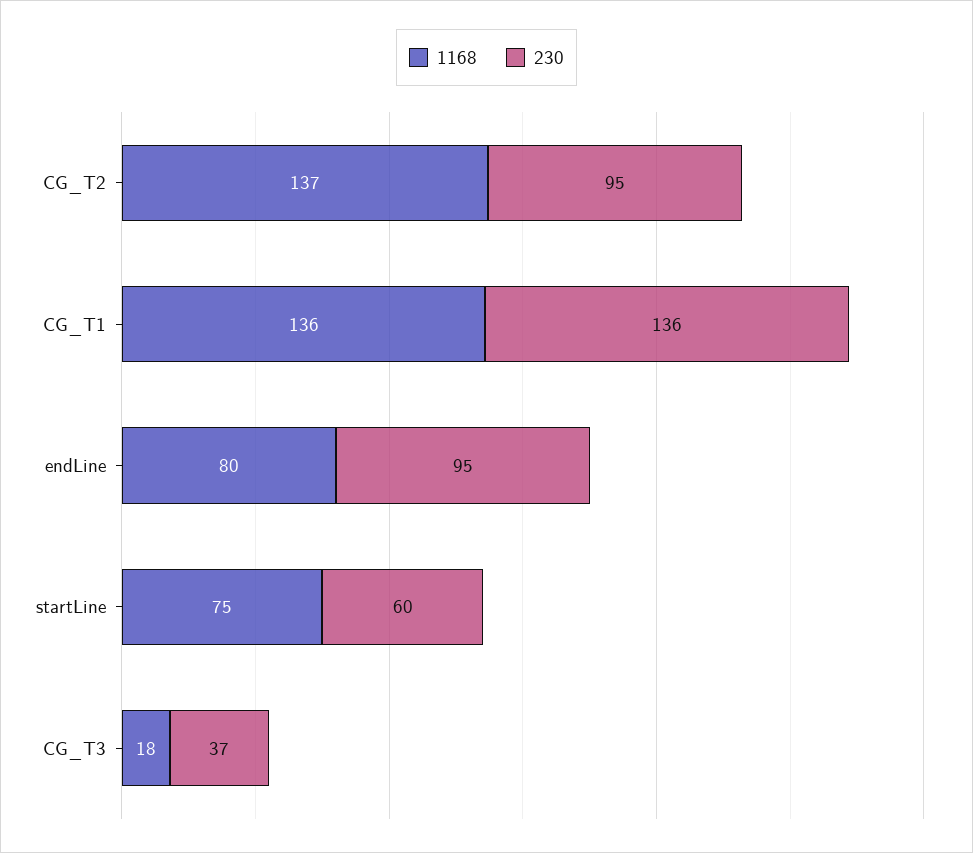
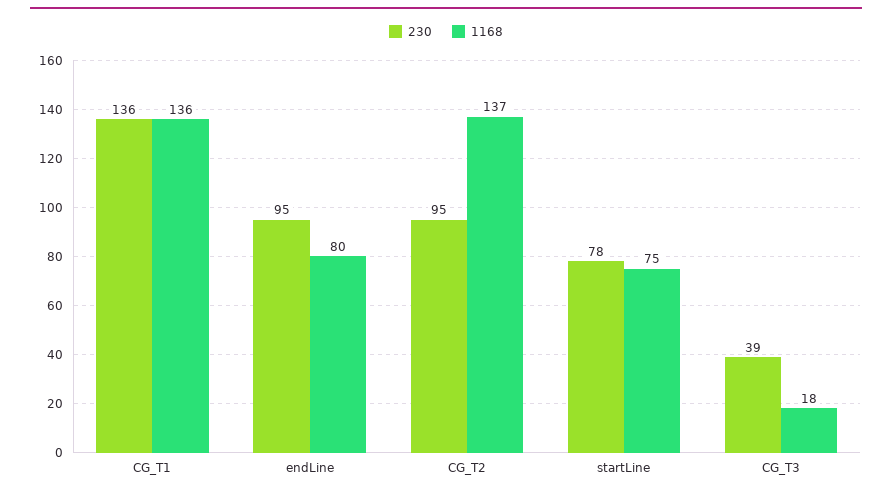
  {
    "1168": {
      "CG_T2": 137,
      "CG_T1": 136,
      "endLine": 80,
      "startLine": 75,
      "CG_T3": 18
    },
    "230": {
      "CG_T2": 95,
      "CG_T1": 136,
      "endLine": 95,
-     "startLine": 60,
+     "startLine": 78,
-     "CG_T3": 37
+     "CG_T3": 39
    }
  }

